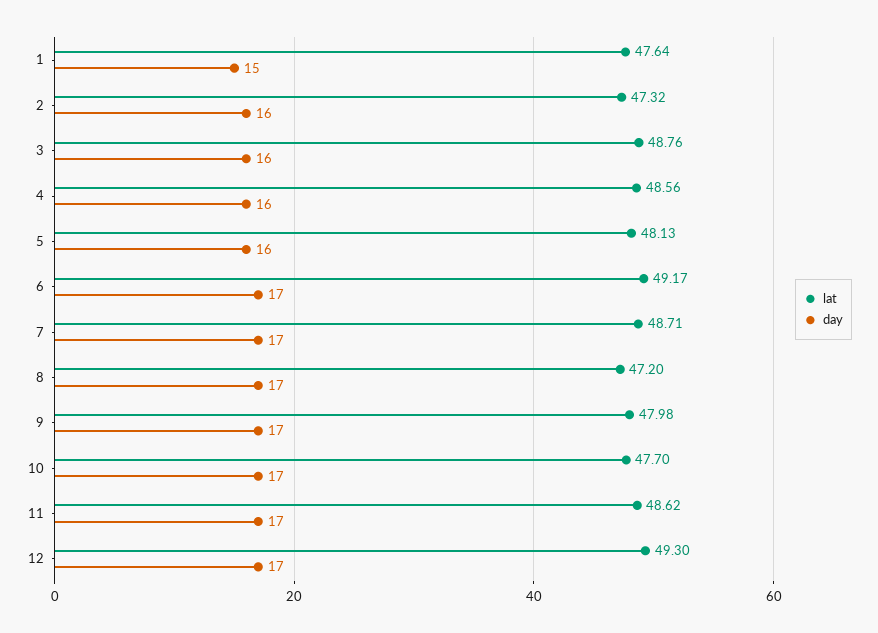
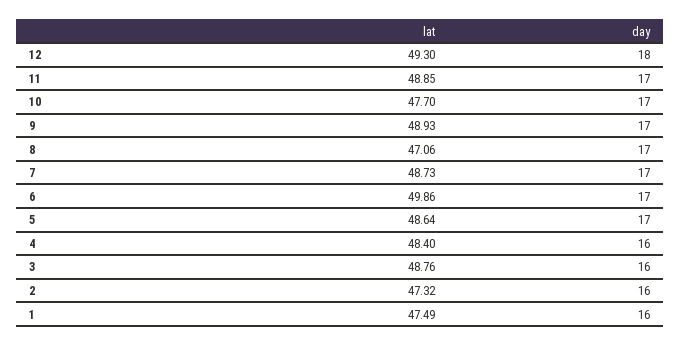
  {
    "lat": {
-     "1": 47.64,
+     "1": 47.49,
      "2": 47.32,
      "3": 48.76,
-     "4": 48.56,
+     "4": 48.4,
-     "5": 48.13,
+     "5": 48.64,
-     "6": 49.17,
+     "6": 49.86,
-     "7": 48.71,
+     "7": 48.73,
-     "8": 47.2,
+     "8": 47.06,
-     "9": 47.98,
+     "9": 48.93,
      "10": 47.7,
-     "11": 48.62,
+     "11": 48.85,
      "12": 49.3
    },
    "day": {
-     "1": 15,
+     "1": 16,
      "2": 16,
      "3": 16,
      "4": 16,
-     "5": 16,
+     "5": 17,
      "6": 17,
      "7": 17,
      "8": 17,
      "9": 17,
      "10": 17,
      "11": 17,
-     "12": 17
+     "12": 18
    }
  }

